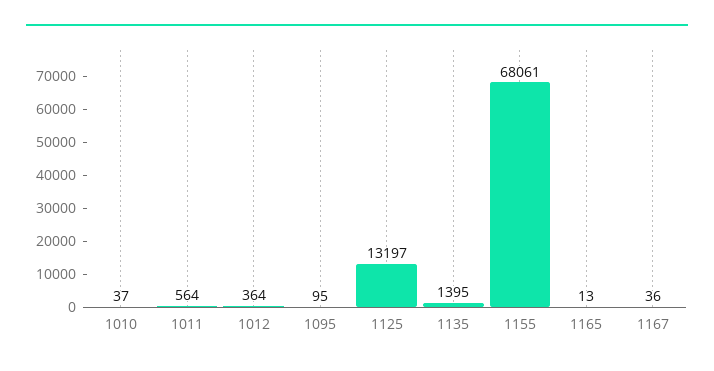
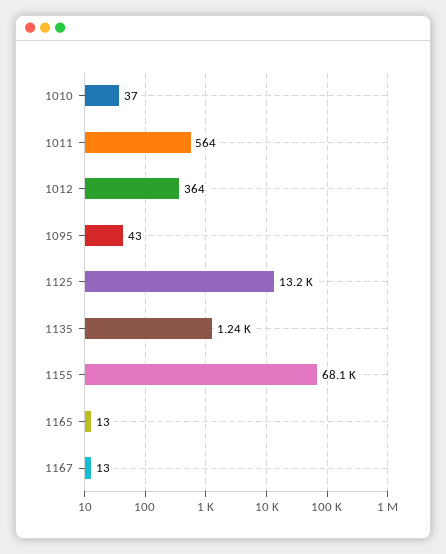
  {
    "1010": 37,
    "1011": 564,
    "1012": 364,
-   "1095": 95,
+   "1095": 43,
    "1125": 13197,
-   "1135": 1395,
+   "1135": 1240,
    "1155": 68061,
    "1165": 13,
-   "1167": 36
+   "1167": 13
  }

